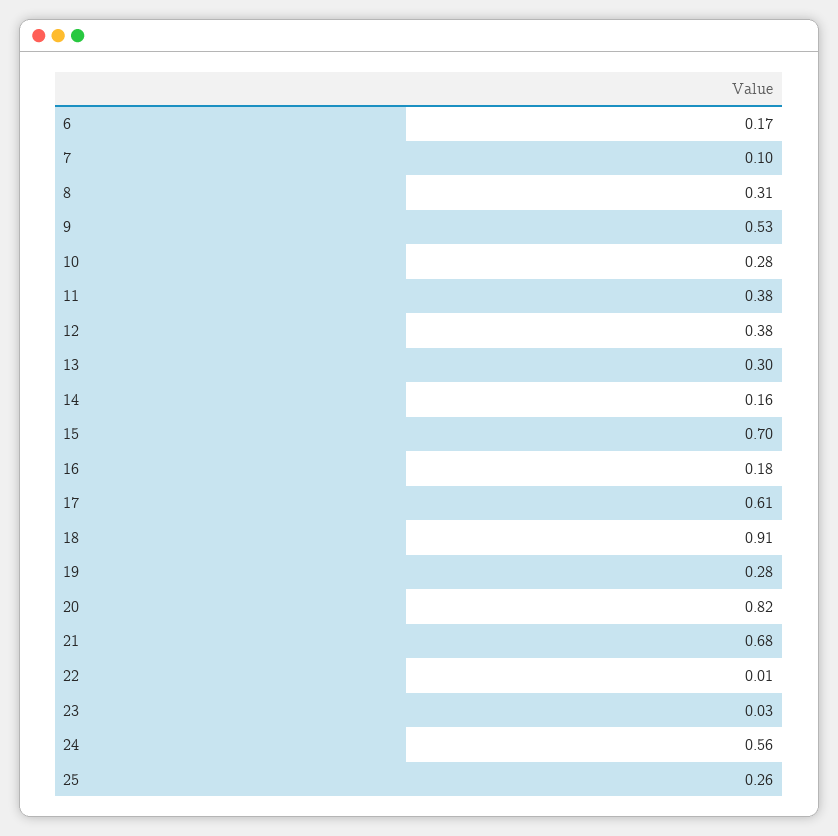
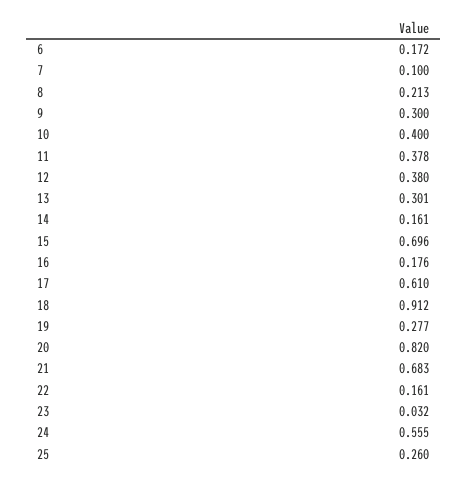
  {
    "6": 0.172,
    "7": 0.1,
-   "8": 0.31,
+   "8": 0.213,
-   "9": 0.53,
+   "9": 0.3,
-   "10": 0.28,
+   "10": 0.4,
    "11": 0.378,
    "12": 0.38,
    "13": 0.301,
    "14": 0.161,
    "15": 0.696,
    "16": 0.176,
    "17": 0.61,
    "18": 0.912,
    "19": 0.277,
    "20": 0.82,
    "21": 0.683,
-   "22": 0.01,
+   "22": 0.161,
    "23": 0.032,
    "24": 0.555,
    "25": 0.26
  }

